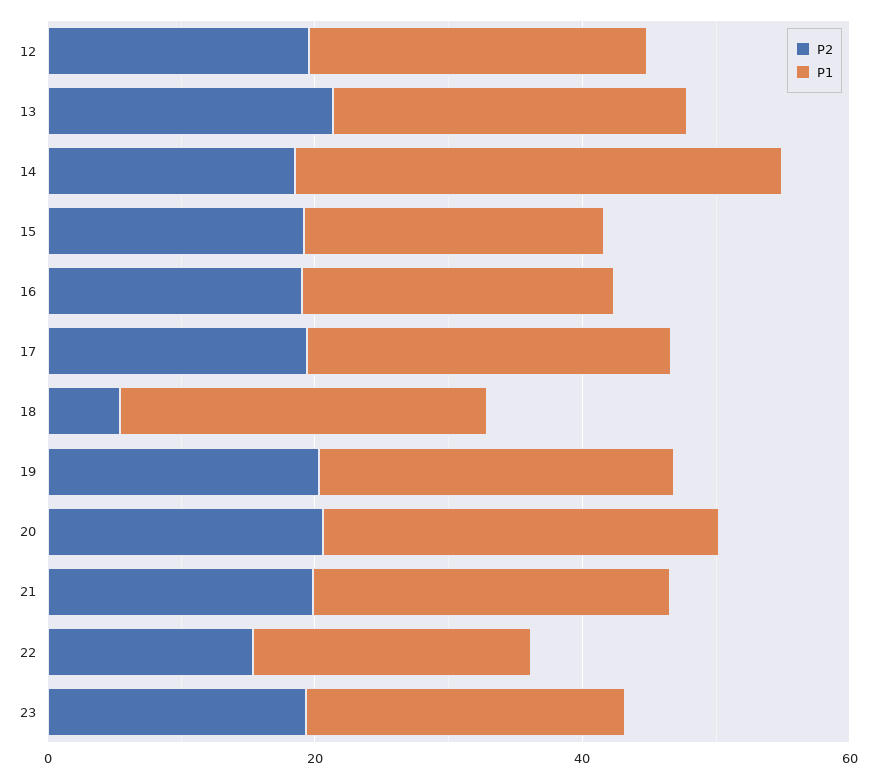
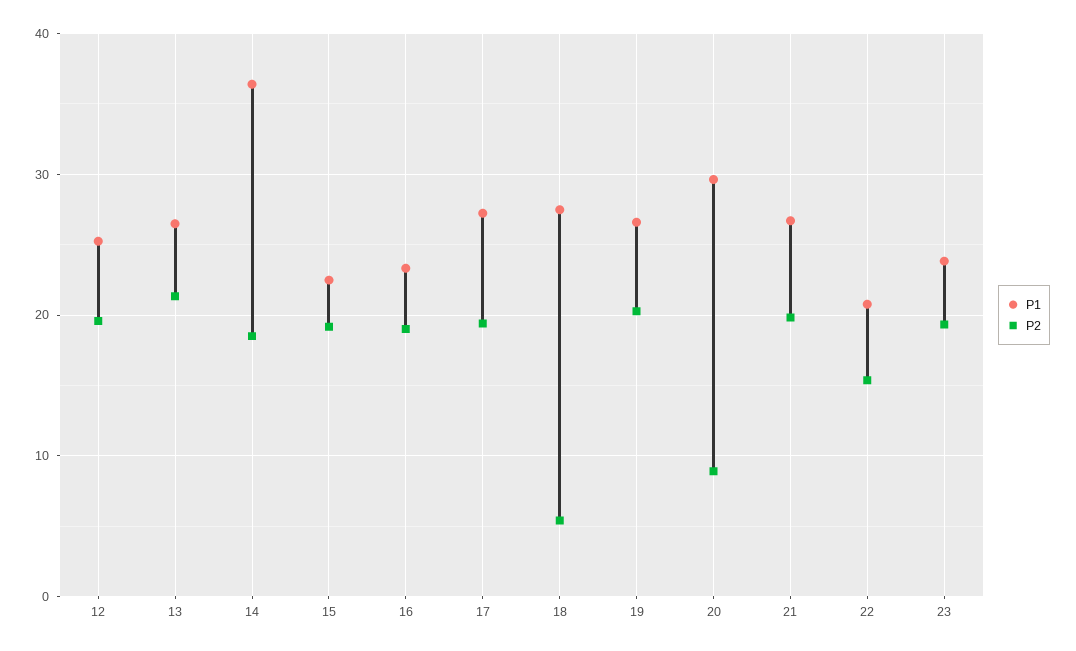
  {
    "P2": {
      "12": 20,
      "13": 21,
      "14": 19,
      "15": 19,
      "16": 19,
      "17": 19,
      "18": 5,
      "19": 20,
-     "20": 20,
+     "20": 9,
      "21": 20,
      "22": 15,
      "23": 19
    },
    "P1": {
      "12": 25,
      "13": 26,
      "14": 36,
      "15": 22,
      "16": 23,
      "17": 27,
      "18": 27,
      "19": 27,
      "20": 30,
      "21": 27,
      "22": 21,
      "23": 24
    }
  }

